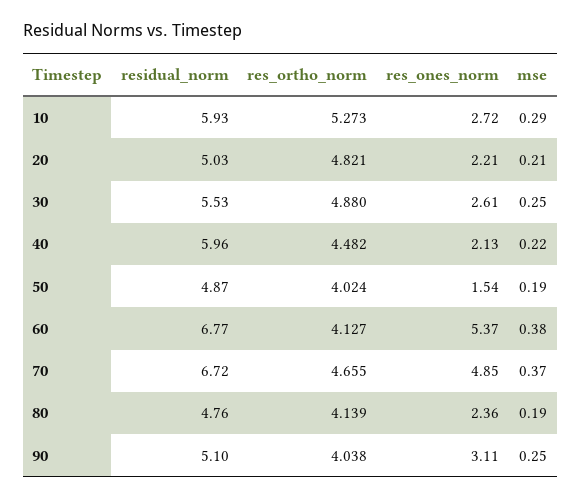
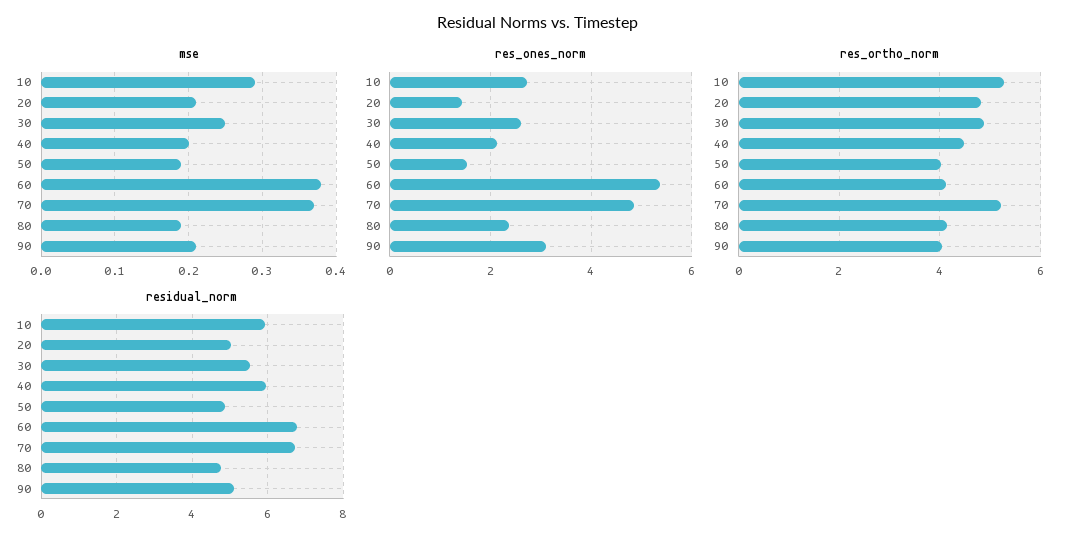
  {
    "residual_norm": {
      "10": 5.93,
      "20": 5.03,
      "30": 5.53,
      "40": 5.96,
      "50": 4.87,
      "60": 6.77,
      "70": 6.72,
      "80": 4.76,
      "90": 5.1
    },
    "res_ortho_norm": {
      "10": 5.273,
      "20": 4.821,
      "30": 4.88,
      "40": 4.482,
      "50": 4.024,
      "60": 4.127,
-     "70": 4.655,
+     "70": 5.2,
      "80": 4.139,
      "90": 4.038
    },
    "res_ones_norm": {
      "10": 2.72,
-     "20": 2.21,
+     "20": 1.4,
      "30": 2.61,
      "40": 2.13,
      "50": 1.54,
      "60": 5.37,
      "70": 4.85,
      "80": 2.36,
      "90": 3.11
    },
    "mse": {
      "10": 0.29,
      "20": 0.21,
      "30": 0.25,
-     "40": 0.22,
+     "40": 0.2,
      "50": 0.19,
      "60": 0.38,
      "70": 0.37,
      "80": 0.19,
-     "90": 0.25
+     "90": 0.21
    }
  }

